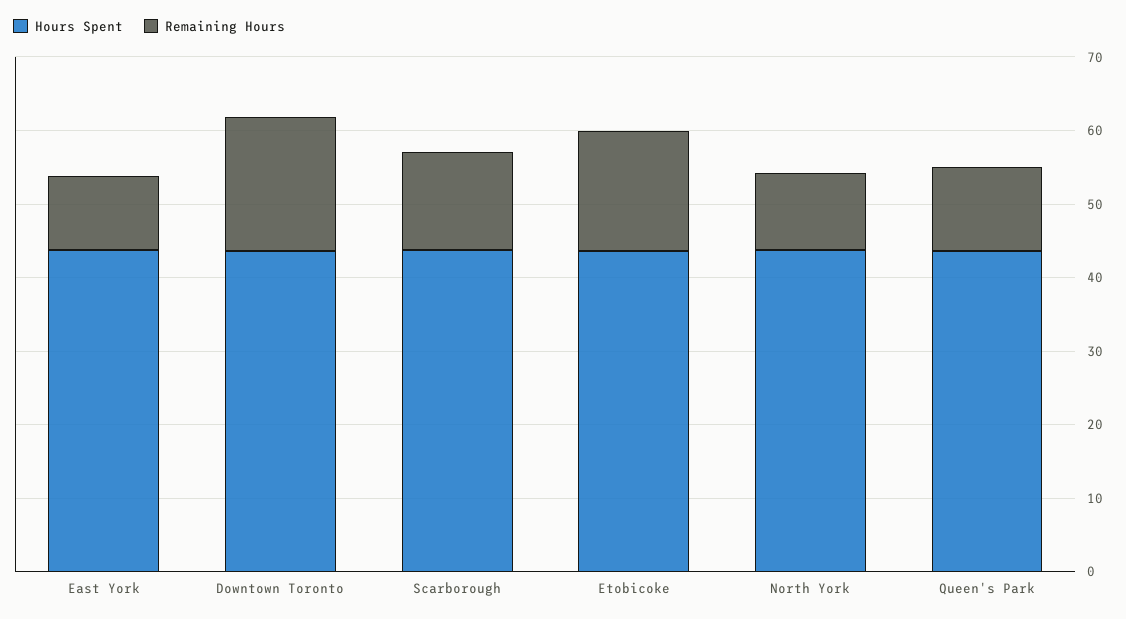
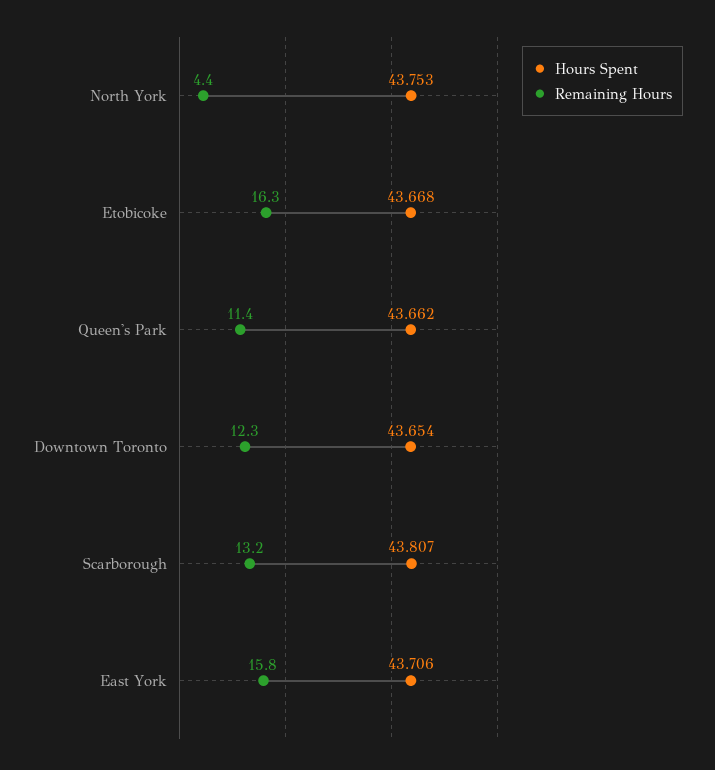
  {
    "Hours Spent": {
      "East York": 43.706,
      "Downtown Toronto": 43.654,
      "Scarborough": 43.807,
      "Etobicoke": 43.668,
      "North York": 43.753,
      "Queen's Park": 43.662
    },
    "Remaining Hours": {
-     "East York": 10,
+     "East York": 15.8,
-     "Downtown Toronto": 18,
+     "Downtown Toronto": 12.3,
      "Scarborough": 13.2,
      "Etobicoke": 16.3,
-     "North York": 10,
+     "North York": 4.4,
      "Queen's Park": 11.4
    }
  }

